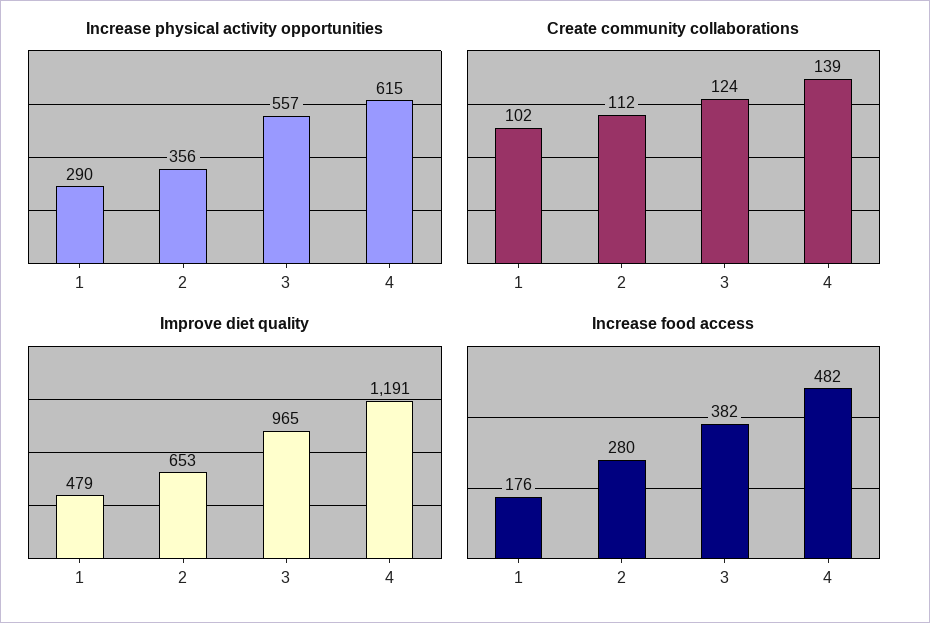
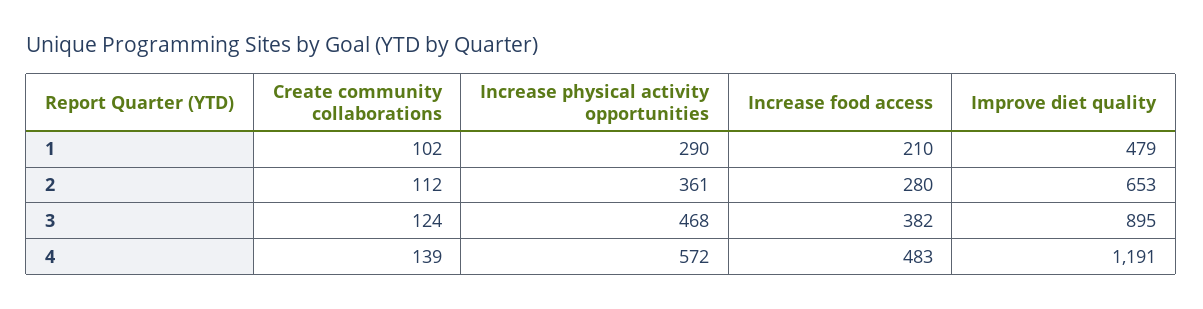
  {
    "Increase physical activity opportunities": {
      "1": 290,
-     "2": 356,
+     "2": 361,
-     "3": 557,
+     "3": 468,
-     "4": 615
+     "4": 572
    },
    "Create community collaborations": {
      "1": 102,
      "2": 112,
      "3": 124,
      "4": 139
    },
    "Improve diet quality": {
      "1": 479,
      "2": 653,
-     "3": 965,
+     "3": 895,
      "4": 1191
    },
    "Increase food access": {
-     "1": 176,
+     "1": 210,
      "2": 280,
      "3": 382,
-     "4": 482
+     "4": 483
    }
  }

